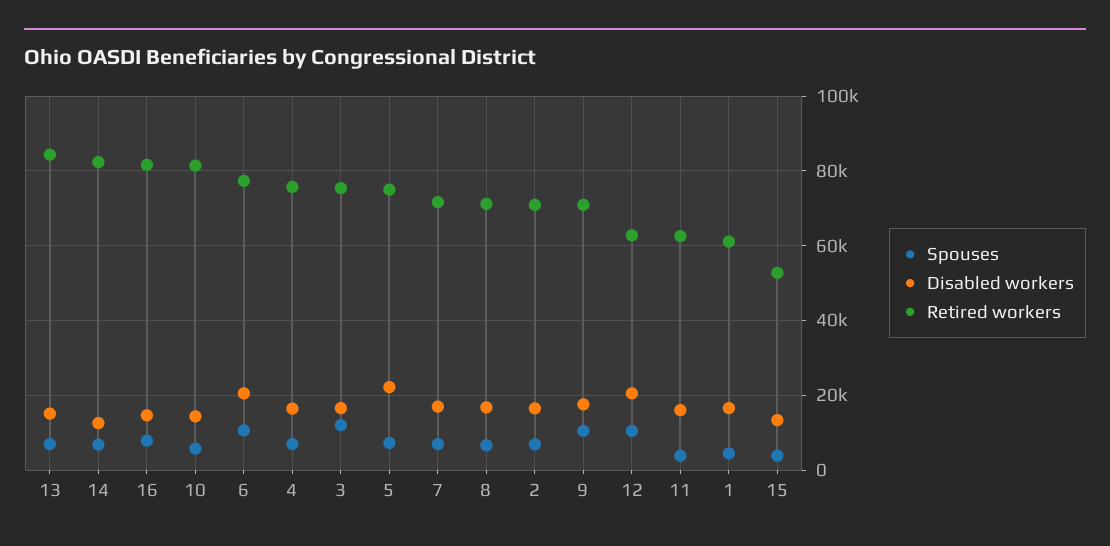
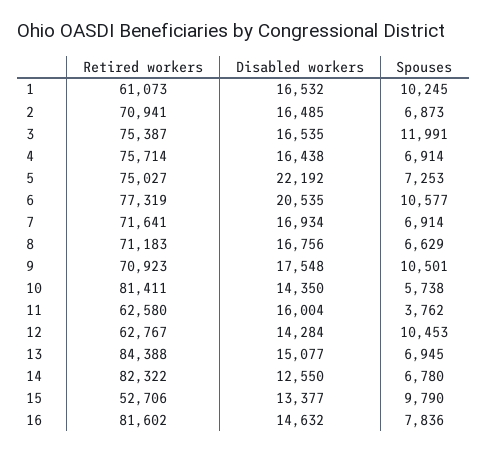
  {
    "Spouses": {
      "13": 6945,
      "14": 6780,
      "16": 7836,
      "10": 5738,
      "6": 10577,
      "4": 6914,
      "3": 11991,
      "5": 7253,
      "7": 6914,
      "8": 6629,
      "2": 6873,
      "9": 10501,
      "12": 10453,
      "11": 3762,
-     "1": 4000,
+     "1": 10245,
-     "15": 4000
+     "15": 9790
    },
    "Disabled workers": {
      "13": 15077,
      "14": 12550,
      "16": 14632,
      "10": 14350,
      "6": 20535,
      "4": 16438,
      "3": 16535,
      "5": 22192,
      "7": 16934,
      "8": 16756,
      "2": 16485,
      "9": 17548,
-     "12": 20000,
+     "12": 14284,
      "11": 16004,
      "1": 16532,
      "15": 13377
    },
    "Retired workers": {
      "13": 84388,
      "14": 82322,
      "16": 81602,
      "10": 81411,
      "6": 77319,
      "4": 75714,
      "3": 75387,
      "5": 75027,
      "7": 71641,
      "8": 71183,
      "2": 70941,
      "9": 70923,
      "12": 62767,
      "11": 62580,
      "1": 61073,
      "15": 52706
    }
  }

